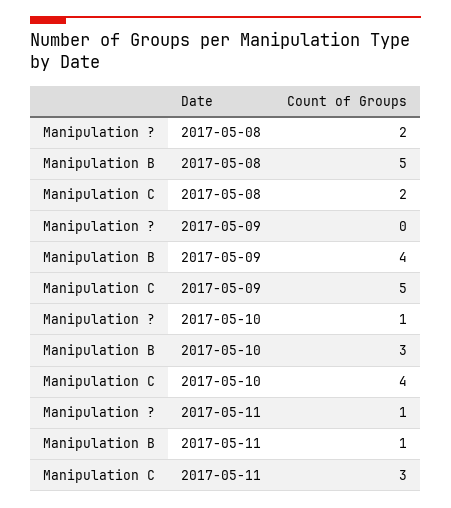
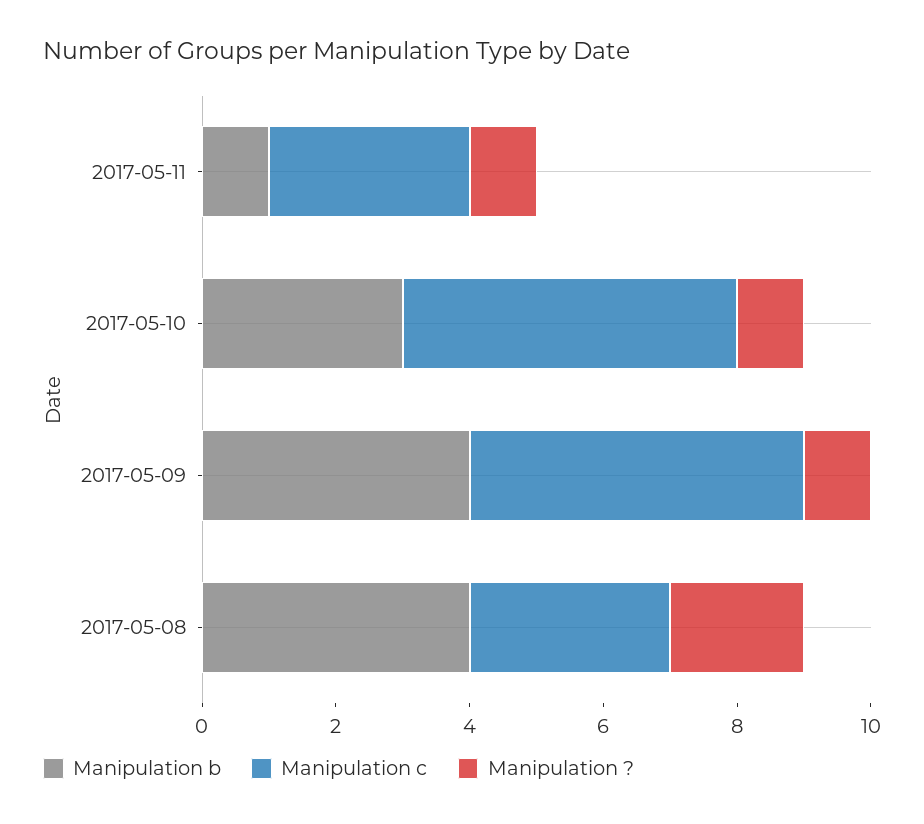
  {
    "Manipulation ?": {
      "2017-05-08": 2,
-     "2017-05-09": 0,
+     "2017-05-09": 1,
      "2017-05-10": 1,
      "2017-05-11": 1
    },
    "Manipulation B": {
-     "2017-05-08": 5,
+     "2017-05-08": 4,
      "2017-05-09": 4,
      "2017-05-10": 3,
      "2017-05-11": 1
    },
    "Manipulation C": {
-     "2017-05-08": 2,
+     "2017-05-08": 3,
      "2017-05-09": 5,
-     "2017-05-10": 4,
+     "2017-05-10": 5,
      "2017-05-11": 3
    }
  }

